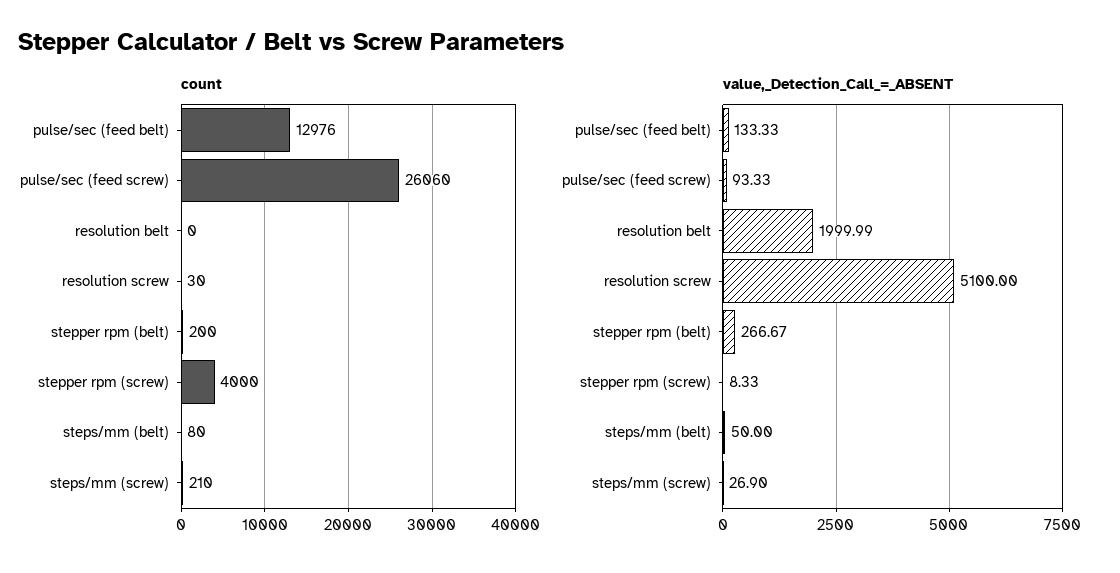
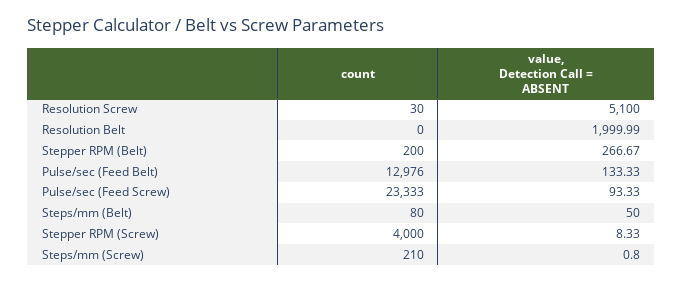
  {
    "count": {
      "pulse/sec (feed belt)": 12976,
-     "pulse/sec (feed screw)": 26060,
+     "pulse/sec (feed screw)": 23333,
      "resolution belt": 0,
      "resolution screw": 30,
      "stepper rpm (belt)": 200,
      "stepper rpm (screw)": 4000,
      "steps/mm (belt)": 80,
      "steps/mm (screw)": 210
    },
    "value,_Detection_Call_=_ABSENT": {
      "pulse/sec (feed belt)": 133.33,
      "pulse/sec (feed screw)": 93.33,
      "resolution belt": 1999.99,
      "resolution screw": 5100,
      "stepper rpm (belt)": 266.67,
      "stepper rpm (screw)": 8.33,
      "steps/mm (belt)": 50,
-     "steps/mm (screw)": 26.9
+     "steps/mm (screw)": 0.8
    }
  }

